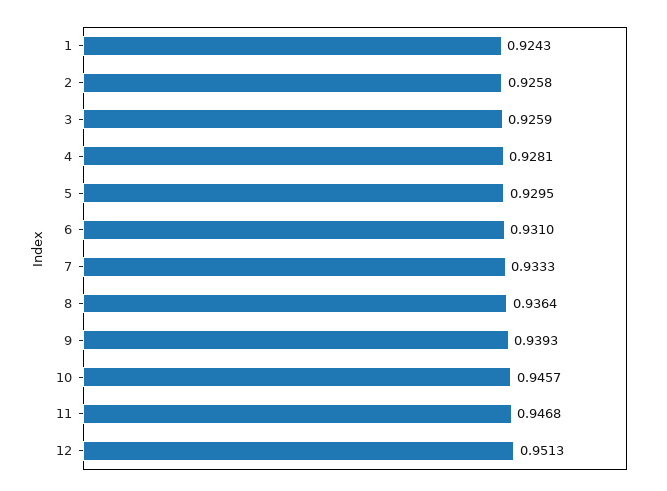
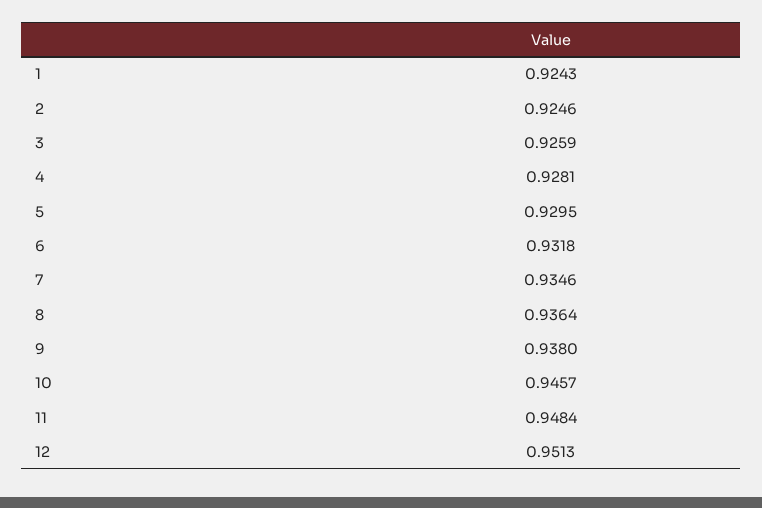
  {
    "1": 0.9243,
-   "2": 0.9258,
+   "2": 0.9246,
    "3": 0.9259,
    "4": 0.9281,
    "5": 0.9295,
-   "6": 0.931,
+   "6": 0.9318,
-   "7": 0.9333,
+   "7": 0.9346,
    "8": 0.9364,
-   "9": 0.9393,
+   "9": 0.938,
    "10": 0.9457,
-   "11": 0.9468,
+   "11": 0.9484,
    "12": 0.9513
  }

